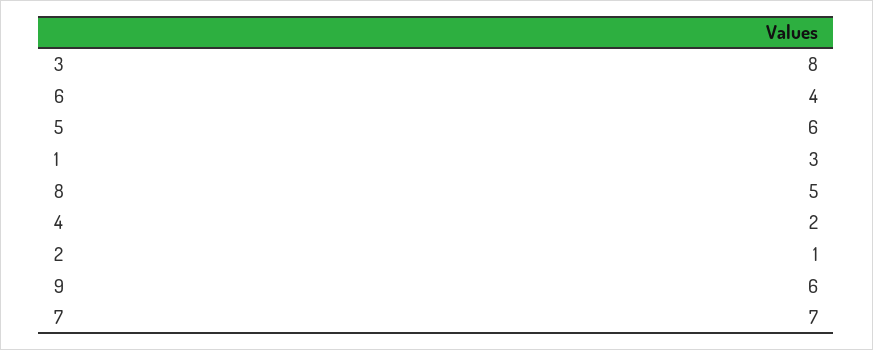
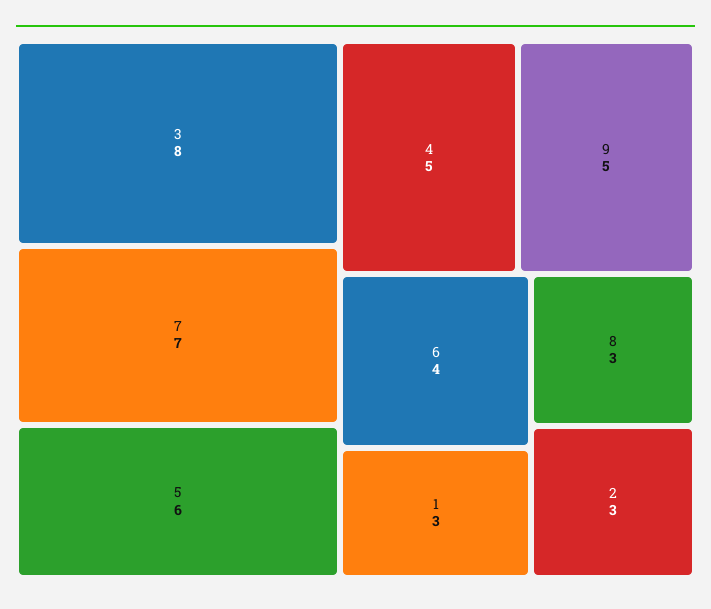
  {
    "3": 8,
    "6": 4,
    "5": 6,
    "1": 3,
-   "8": 5,
+   "8": 3,
-   "4": 2,
+   "4": 5,
-   "2": 1,
+   "2": 3,
-   "9": 6,
+   "9": 5,
    "7": 7
  }

